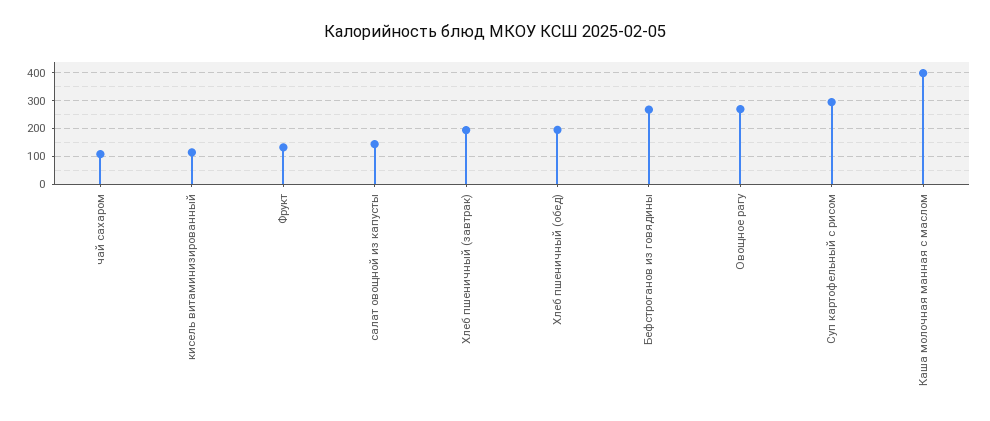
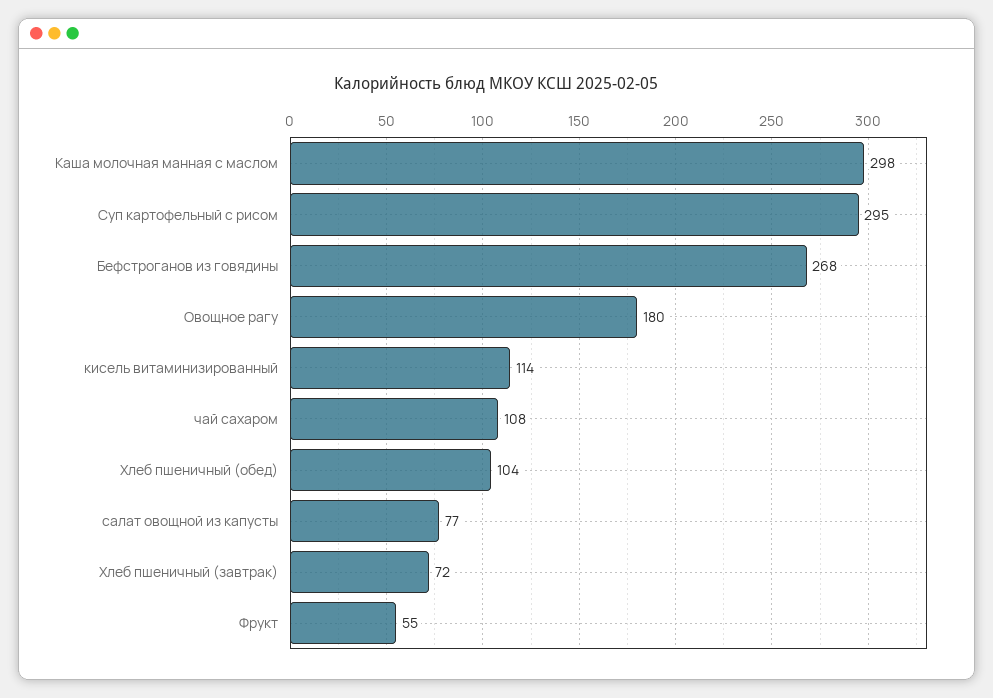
  {
    "чай сахаром": 108,
    "кисель витаминизированный": 114,
-   "Фрукт": 125,
+   "Фрукт": 55,
-   "салат овощной из капусты": 150,
+   "салат овощной из капусты": 77,
-   "Хлеб пшеничный (завтрак)": 200,
+   "Хлеб пшеничный (завтрак)": 72,
-   "Хлеб пшеничный (обед)": 200,
+   "Хлеб пшеничный (обед)": 104,
    "Бефстроганов из говядины": 268,
-   "Овощное рагу": 275,
+   "Овощное рагу": 180,
    "Суп картофельный с рисом": 295,
-   "Каша молочная манная с маслом": 400
+   "Каша молочная манная с маслом": 298
  }

